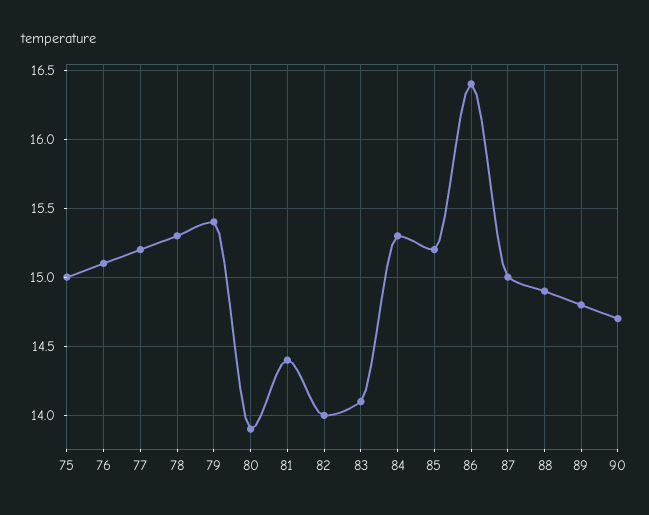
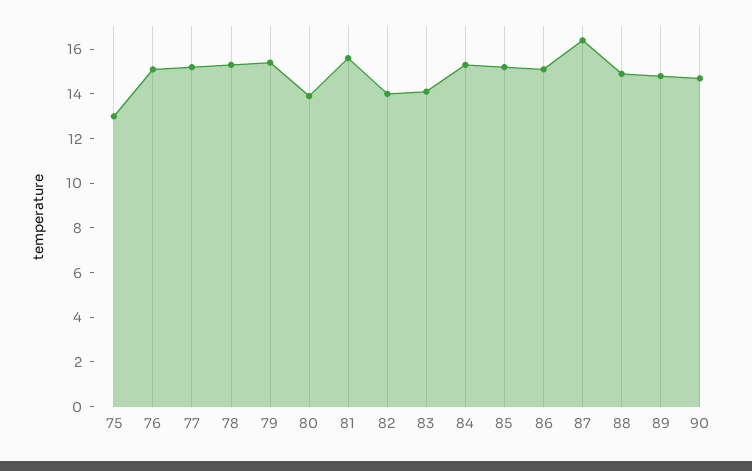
  {
-   "75": 15,
+   "75": 13,
    "76": 15.1,
    "77": 15.2,
    "78": 15.3,
    "79": 15.4,
    "80": 13.9,
-   "81": 14.4,
+   "81": 15.5,
    "82": 14,
    "83": 14.1,
    "84": 15.3,
    "85": 15.2,
-   "86": 16.4,
+   "86": 15,
-   "87": 15,
+   "87": 16.5,
    "88": 14.9,
    "89": 14.8,
    "90": 14.7
  }

